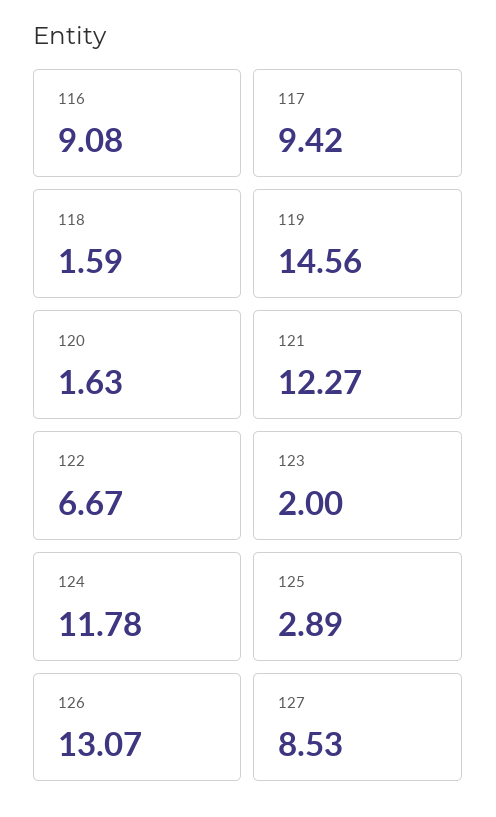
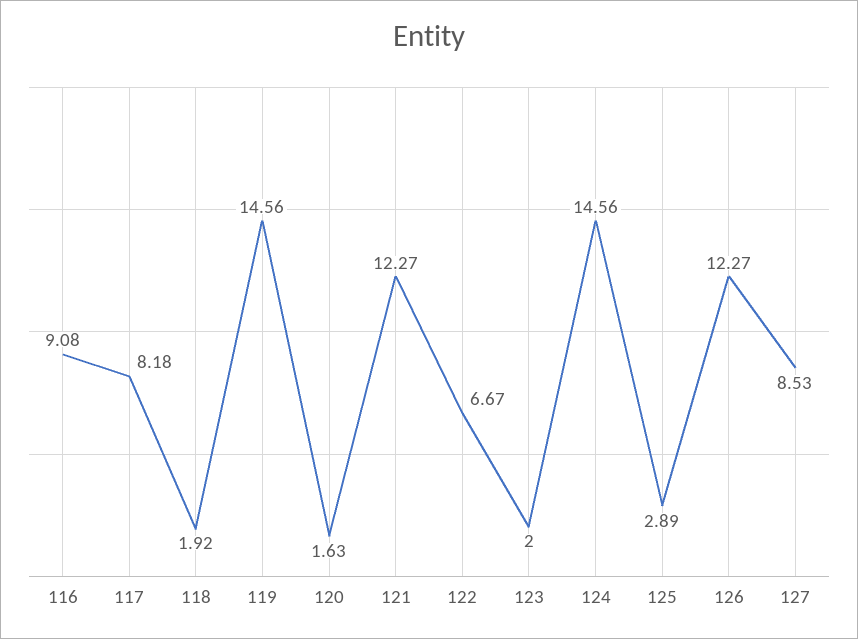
  {
    "116": 9.08,
-   "117": 9.42,
+   "117": 8.18,
-   "118": 1.59,
+   "118": 1.92,
    "119": 14.56,
    "120": 1.63,
    "121": 12.27,
    "122": 6.67,
    "123": 2,
-   "124": 11.78,
+   "124": 14.56,
    "125": 2.89,
-   "126": 13.07,
+   "126": 12.27,
    "127": 8.53
  }

